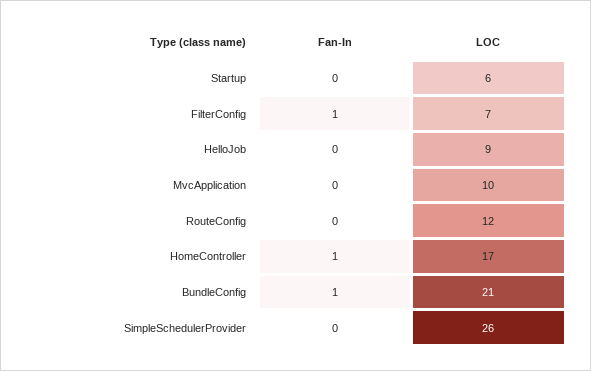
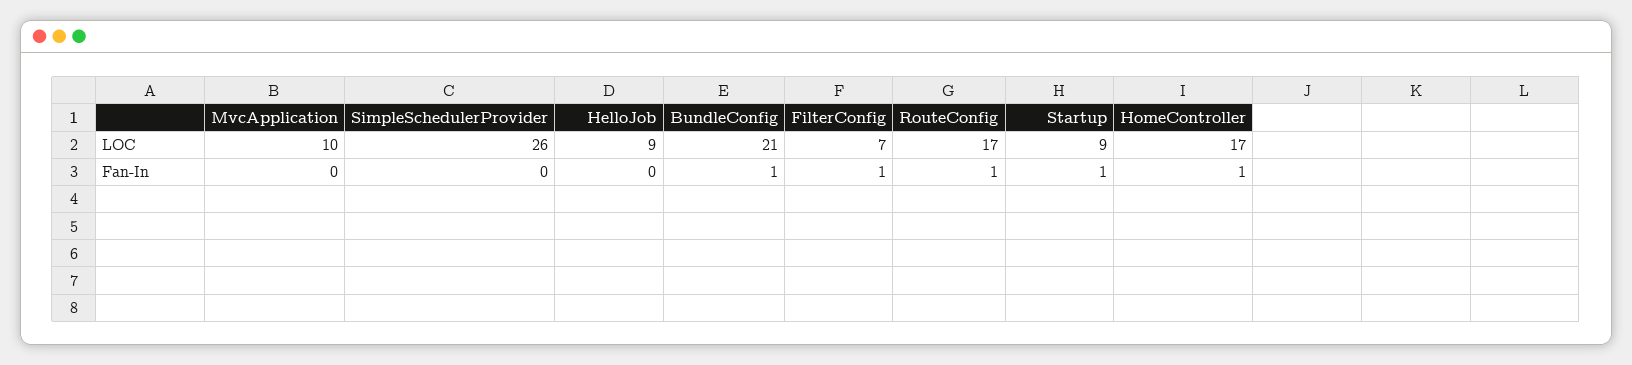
  {
    "Fan-In": {
-     "Startup": 0,
+     "Startup": 1,
      "FilterConfig": 1,
      "HelloJob": 0,
      "MvcApplication": 0,
-     "RouteConfig": 0,
+     "RouteConfig": 1,
      "HomeController": 1,
      "BundleConfig": 1,
      "SimpleSchedulerProvider": 0
    },
    "LOC": {
-     "Startup": 6,
+     "Startup": 9,
      "FilterConfig": 7,
      "HelloJob": 9,
      "MvcApplication": 10,
-     "RouteConfig": 12,
+     "RouteConfig": 17,
      "HomeController": 17,
      "BundleConfig": 21,
      "SimpleSchedulerProvider": 26
    }
  }

